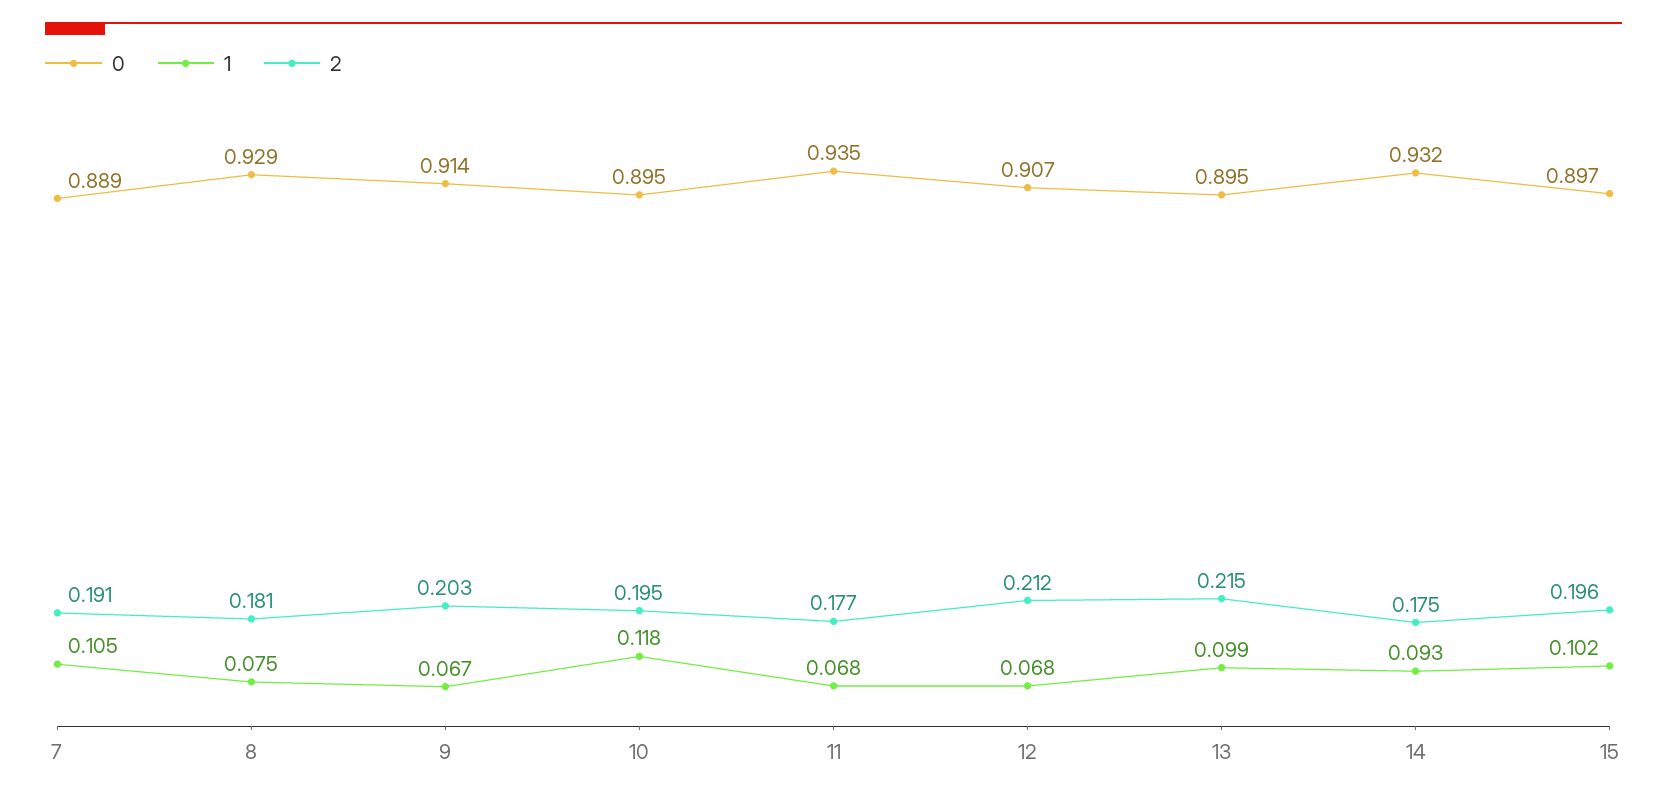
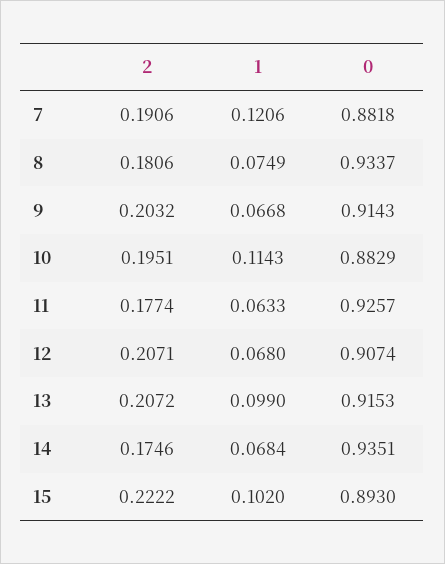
  {
    "0": {
-     "7": 0.889,
+     "7": 0.8818,
-     "8": 0.929,
+     "8": 0.9337,
      "9": 0.9143,
-     "10": 0.895,
+     "10": 0.8829,
-     "11": 0.935,
+     "11": 0.9257,
      "12": 0.9074,
-     "13": 0.895,
+     "13": 0.9153,
-     "14": 0.932,
+     "14": 0.9351,
-     "15": 0.897
+     "15": 0.893
    },
    "1": {
-     "7": 0.105,
+     "7": 0.1206,
      "8": 0.0749,
      "9": 0.0668,
-     "10": 0.118,
+     "10": 0.1143,
-     "11": 0.068,
+     "11": 0.0633,
      "12": 0.068,
      "13": 0.099,
-     "14": 0.093,
+     "14": 0.0684,
      "15": 0.102
    },
    "2": {
      "7": 0.1906,
      "8": 0.1806,
      "9": 0.2032,
      "10": 0.1951,
      "11": 0.1774,
-     "12": 0.212,
+     "12": 0.2071,
-     "13": 0.215,
+     "13": 0.2072,
      "14": 0.1746,
-     "15": 0.196
+     "15": 0.2222
    }
  }

